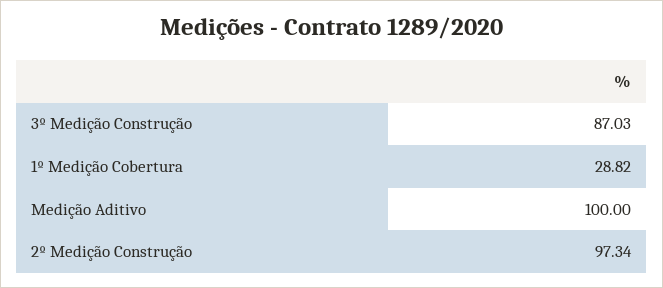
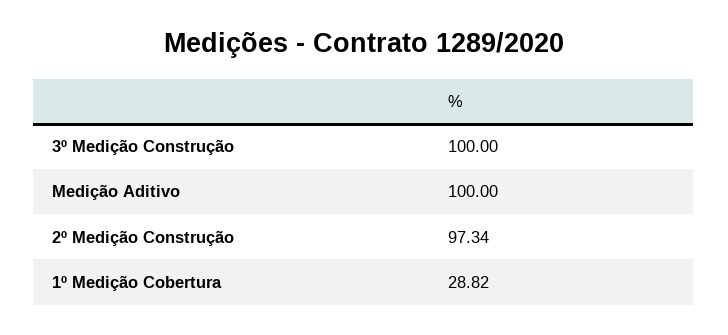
  {
-   "3º Medição Construção": 87.03,
+   "3º Medição Construção": 100,
    "1º Medição Cobertura": 28.82,
    "Medição Aditivo": 100,
    "2º Medição Construção": 97.34
  }

